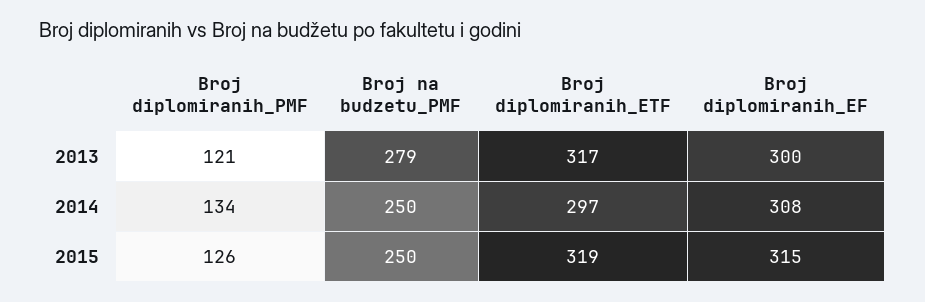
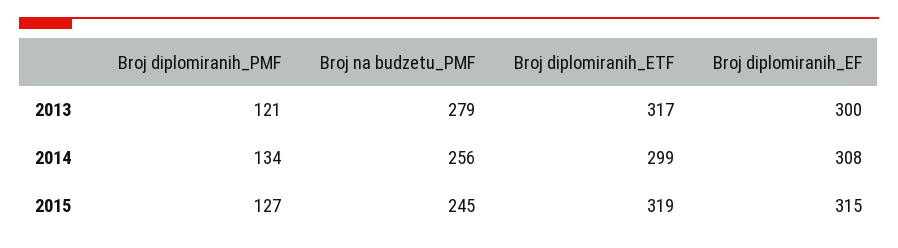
  {
    "Broj diplomiranih_PMF": {
      "2013": 121,
      "2014": 134,
-     "2015": 126
+     "2015": 127
    },
    "Broj na budzetu_PMF": {
      "2013": 279,
-     "2014": 250,
+     "2014": 256,
-     "2015": 250
+     "2015": 245
    },
    "Broj diplomiranih_ETF": {
      "2013": 317,
-     "2014": 297,
+     "2014": 299,
      "2015": 319
    },
    "Broj diplomiranih_EF": {
      "2013": 300,
      "2014": 308,
      "2015": 315
    }
  }

